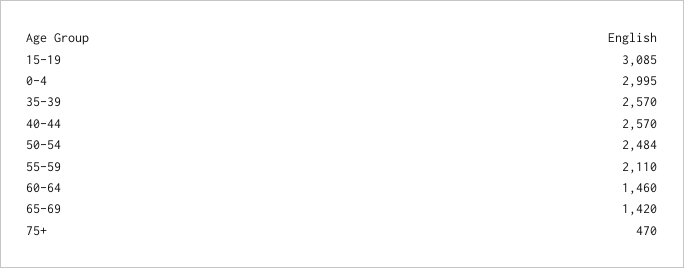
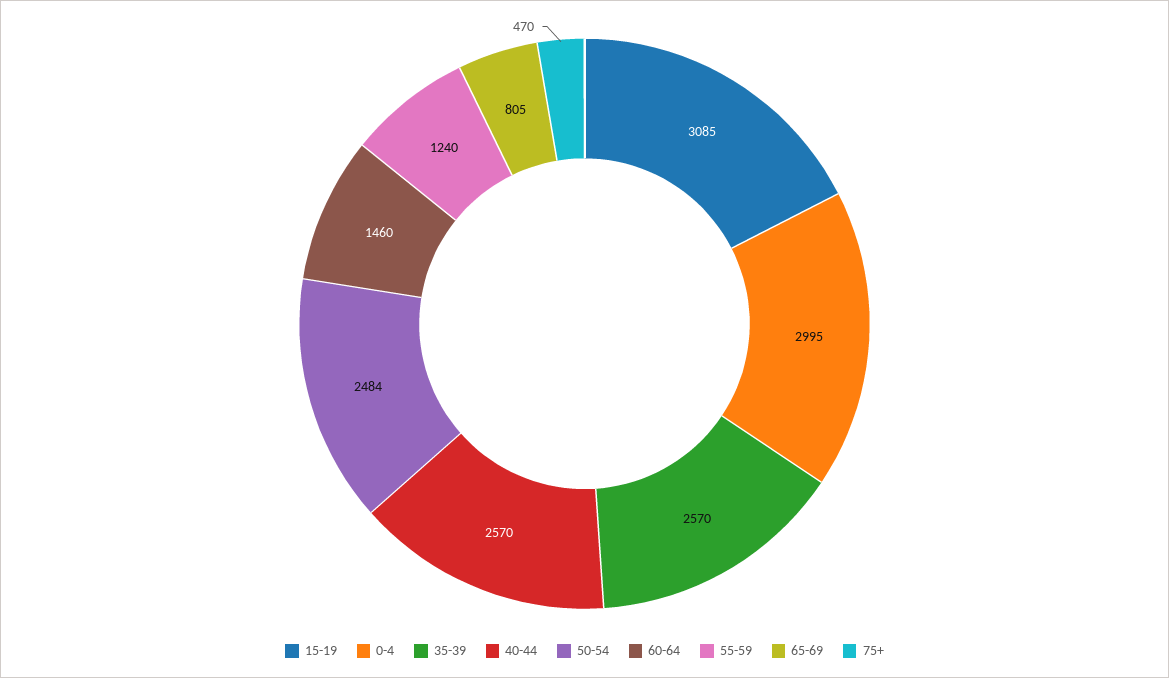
  {
    "15-19": 3085,
    "0-4": 2995,
    "35-39": 2570,
    "40-44": 2570,
    "50-54": 2484,
-   "55-59": 2110,
+   "55-59": 1240,
    "60-64": 1460,
-   "65-69": 1420,
+   "65-69": 805,
    "75+": 470
  }

